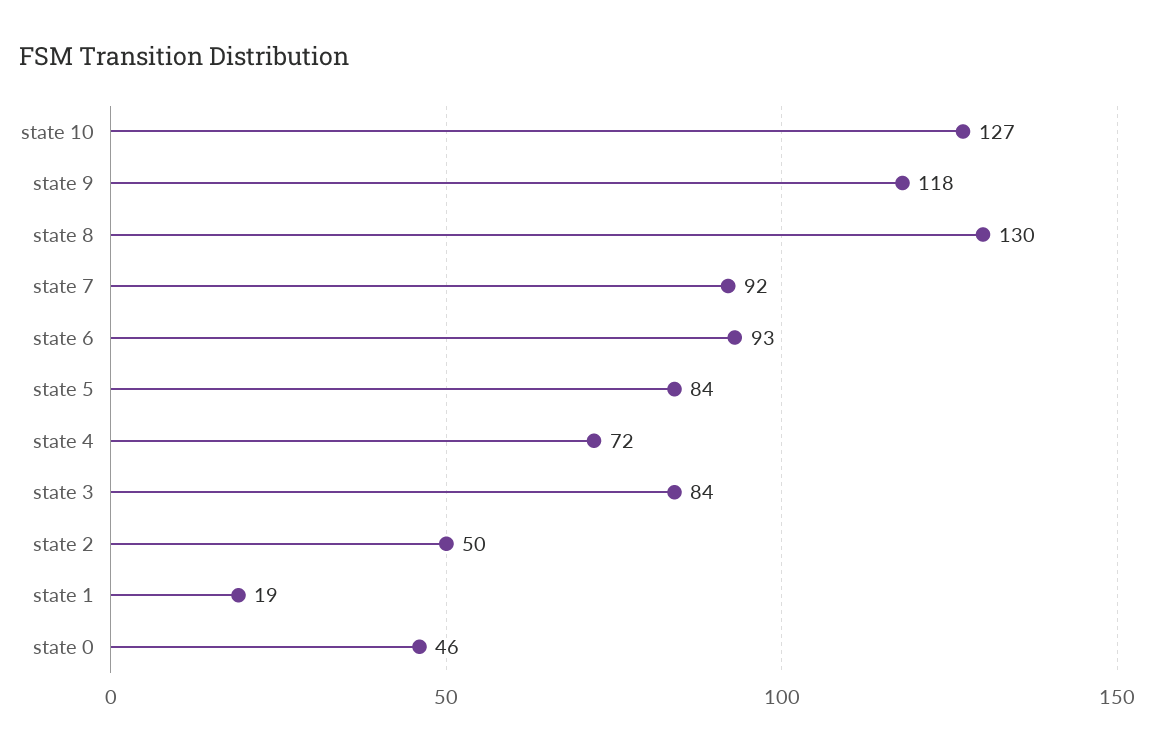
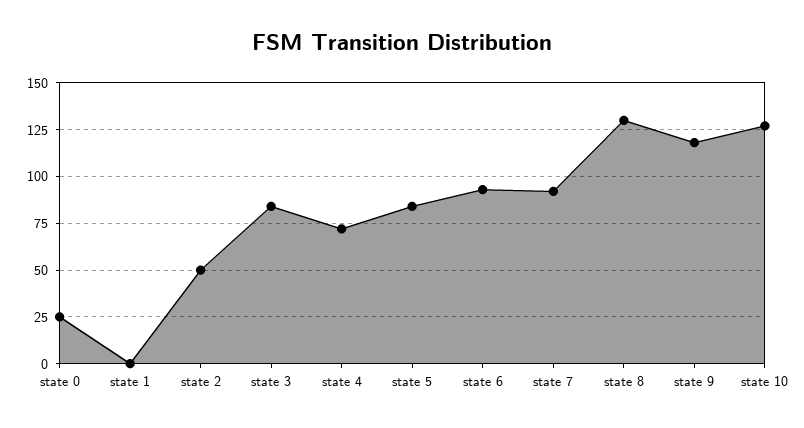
  {
    "state 10": 127,
    "state 9": 118,
    "state 8": 130,
    "state 7": 92,
    "state 6": 93,
    "state 5": 84,
    "state 4": 72,
    "state 3": 84,
    "state 2": 50,
-   "state 1": 19,
+   "state 1": 0,
-   "state 0": 46
+   "state 0": 25
  }

